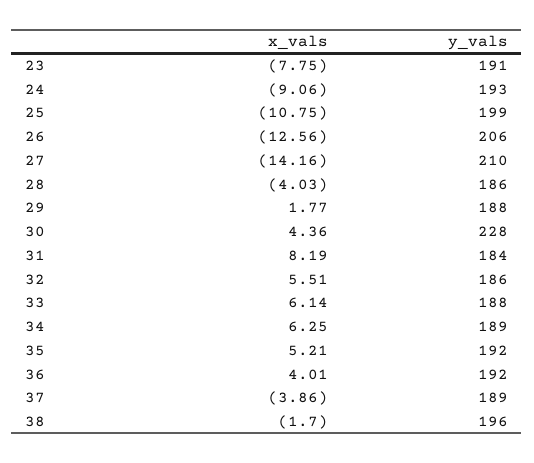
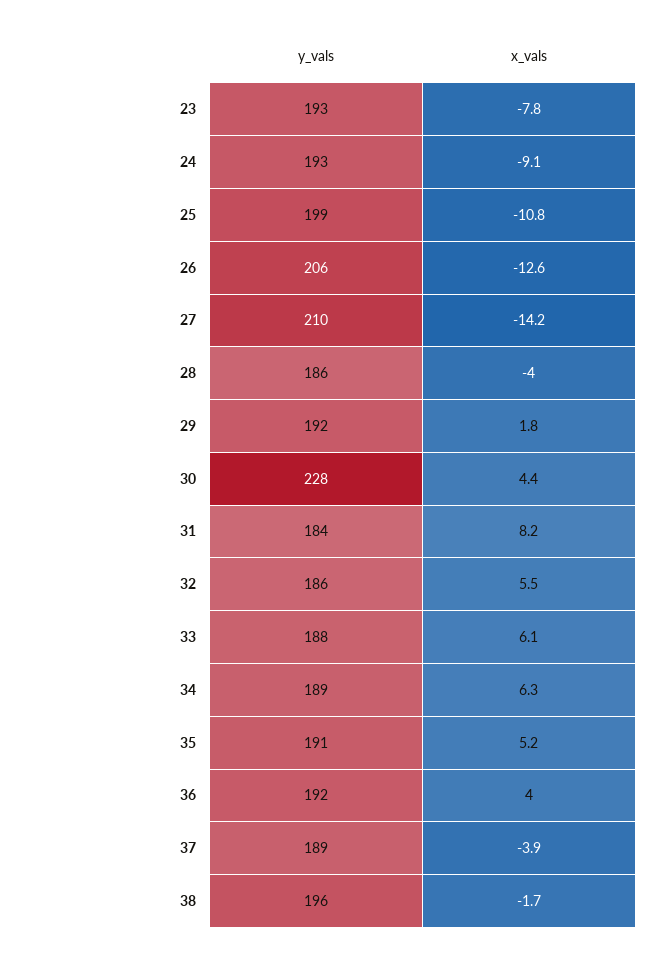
  {
    "x_vals": {
      "23": -7.75,
      "24": -9.06,
      "25": -10.75,
      "26": -12.56,
      "27": -14.16,
      "28": -4.03,
      "29": 1.77,
      "30": 4.36,
      "31": 8.19,
      "32": 5.51,
      "33": 6.14,
      "34": 6.25,
      "35": 5.21,
      "36": 4.01,
      "37": -3.86,
      "38": -1.7
    },
    "y_vals": {
-     "23": 191,
+     "23": 193,
      "24": 193,
      "25": 199,
      "26": 206,
      "27": 210,
      "28": 186,
-     "29": 188,
+     "29": 192,
      "30": 228,
      "31": 184,
      "32": 186,
      "33": 188,
      "34": 189,
-     "35": 192,
+     "35": 191,
      "36": 192,
      "37": 189,
      "38": 196
    }
  }

